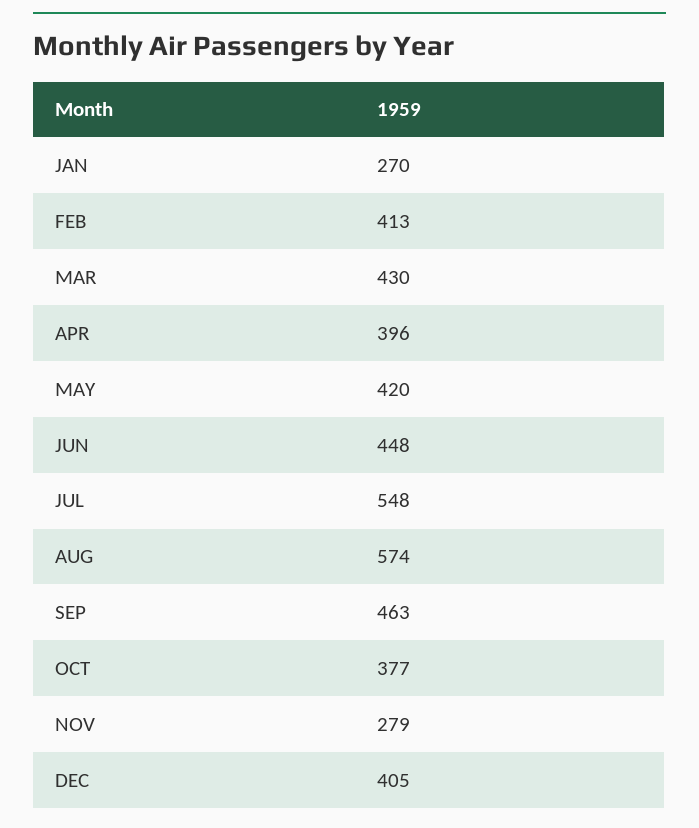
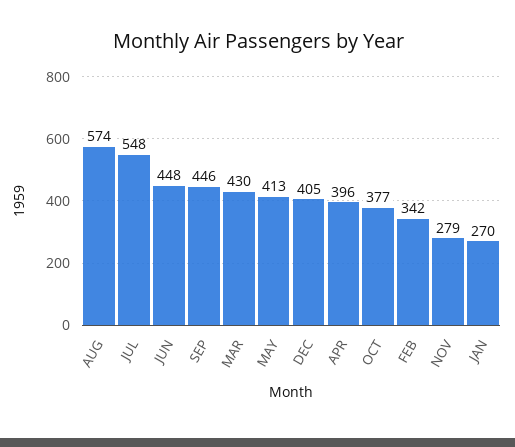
  {
    "JAN": 270,
-   "FEB": 413,
+   "FEB": 342,
    "MAR": 430,
    "APR": 396,
-   "MAY": 420,
+   "MAY": 413,
    "JUN": 448,
    "JUL": 548,
    "AUG": 574,
-   "SEP": 463,
+   "SEP": 446,
    "OCT": 377,
    "NOV": 279,
    "DEC": 405
  }

